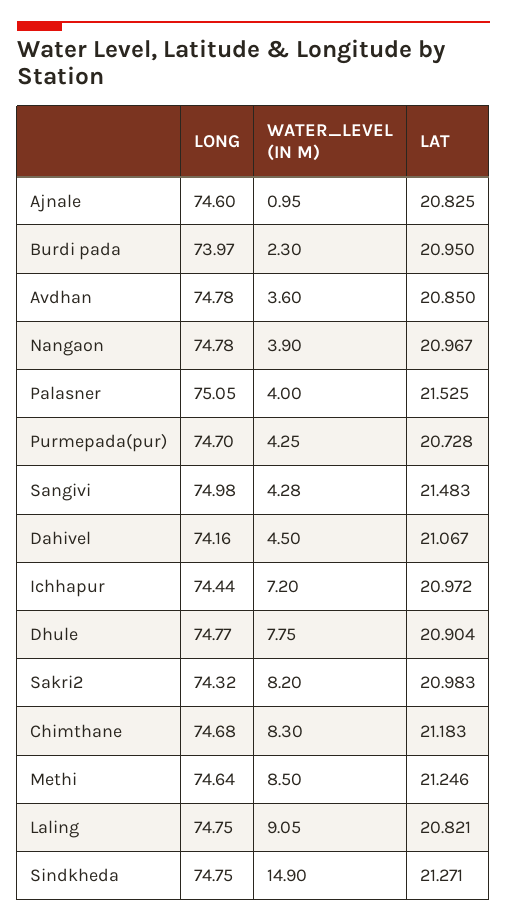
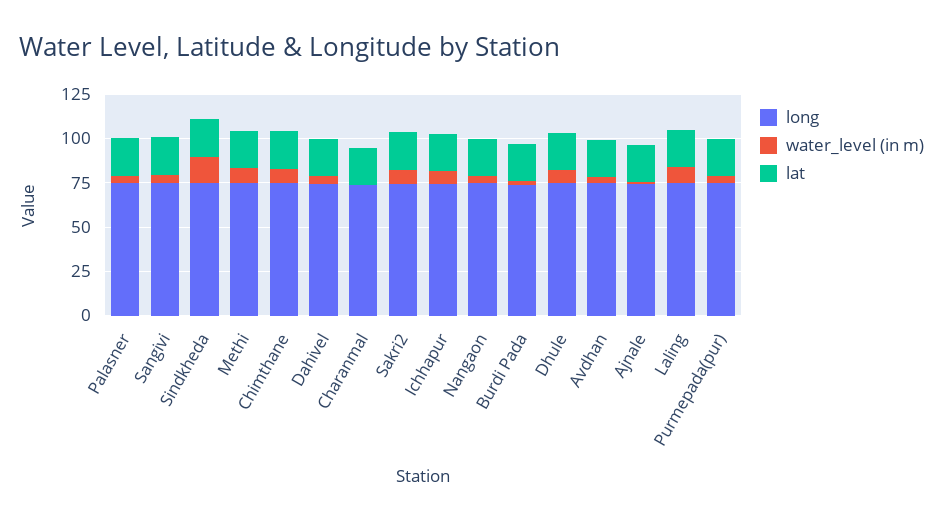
  {
    "LONG": {
      "Ajnale": 74.6,
      "Burdi pada": 73.97,
      "Avdhan": 74.78,
      "Nangaon": 74.78,
      "Palasner": 75.05,
      "Purmepada(pur)": 74.7,
      "Sangivi": 74.98,
      "Dahivel": 74.16,
      "Ichhapur": 74.44,
      "Dhule": 74.77,
      "Sakri2": 74.32,
      "Chimthane": 74.68,
      "Methi": 74.64,
      "Laling": 74.75,
-     "Sindkheda": 74.75
+     "Sindkheda": 74.75,
+     "Charanmal": 75
    },
    "WATER_LEVEL (IN M)": {
      "Ajnale": 0.95,
      "Burdi pada": 2.3,
      "Avdhan": 3.6,
      "Nangaon": 3.9,
      "Palasner": 4,
      "Purmepada(pur)": 4.25,
      "Sangivi": 4.28,
      "Dahivel": 4.5,
      "Ichhapur": 7.2,
      "Dhule": 7.75,
      "Sakri2": 8.2,
      "Chimthane": 8.3,
      "Methi": 8.5,
      "Laling": 9.05,
-     "Sindkheda": 14.9
+     "Sindkheda": 14.9,
+     "Charanmal": 0
    },
    "LAT": {
      "Ajnale": 20.825,
      "Burdi pada": 20.95,
      "Avdhan": 20.85,
      "Nangaon": 20.967,
      "Palasner": 21.525,
      "Purmepada(pur)": 20.728,
      "Sangivi": 21.483,
      "Dahivel": 21.067,
      "Ichhapur": 20.972,
      "Dhule": 20.904,
      "Sakri2": 20.983,
      "Chimthane": 21.183,
      "Methi": 21.246,
      "Laling": 20.821,
-     "Sindkheda": 21.271
+     "Sindkheda": 21.271,
+     "Charanmal": 20
    }
  }

